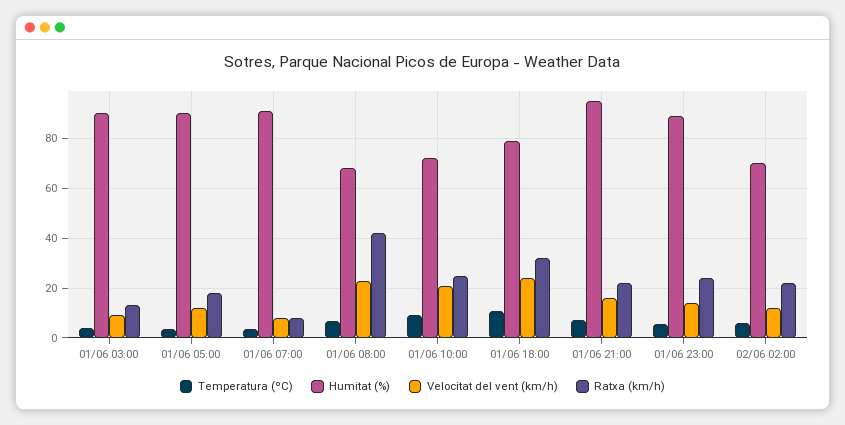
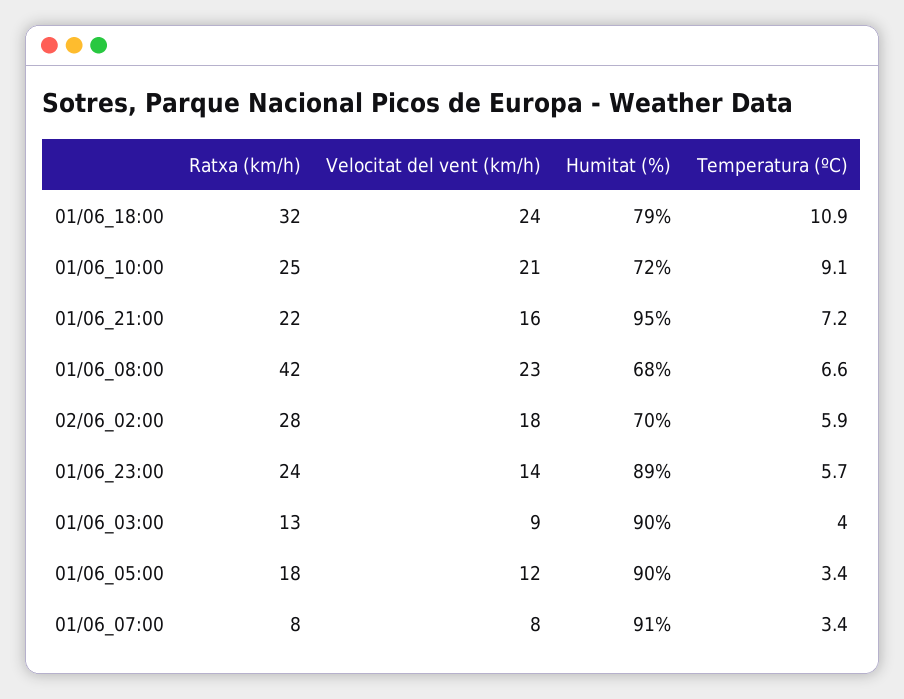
  {
    "Temperatura (ºC)": {
      "01/06 03:00": 4,
      "01/06 05:00": 3.4,
      "01/06 07:00": 3.4,
      "01/06 08:00": 6.6,
      "01/06 10:00": 9.1,
      "01/06 18:00": 10.9,
      "01/06 21:00": 7.2,
      "01/06 23:00": 5.7,
      "02/06 02:00": 5.9
    },
    "Humitat (%)": {
      "01/06 03:00": 90,
      "01/06 05:00": 90,
      "01/06 07:00": 91,
      "01/06 08:00": 68,
      "01/06 10:00": 72,
      "01/06 18:00": 79,
      "01/06 21:00": 95,
      "01/06 23:00": 89,
      "02/06 02:00": 70
    },
    "Velocitat del vent (km/h)": {
      "01/06 03:00": 9,
      "01/06 05:00": 12,
      "01/06 07:00": 8,
      "01/06 08:00": 23,
      "01/06 10:00": 21,
      "01/06 18:00": 24,
      "01/06 21:00": 16,
      "01/06 23:00": 14,
-     "02/06 02:00": 12.5
+     "02/06 02:00": 18
    },
    "Ratxa (km/h)": {
      "01/06 03:00": 13,
      "01/06 05:00": 18,
      "01/06 07:00": 8,
      "01/06 08:00": 42,
      "01/06 10:00": 25,
      "01/06 18:00": 32,
      "01/06 21:00": 22,
      "01/06 23:00": 24,
-     "02/06 02:00": 22.5
+     "02/06 02:00": 28
    }
  }

